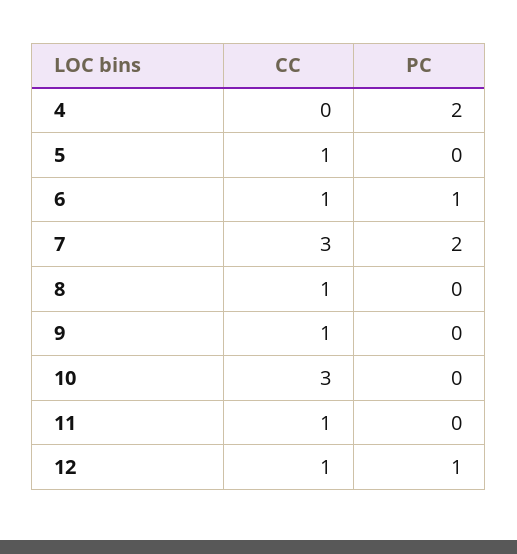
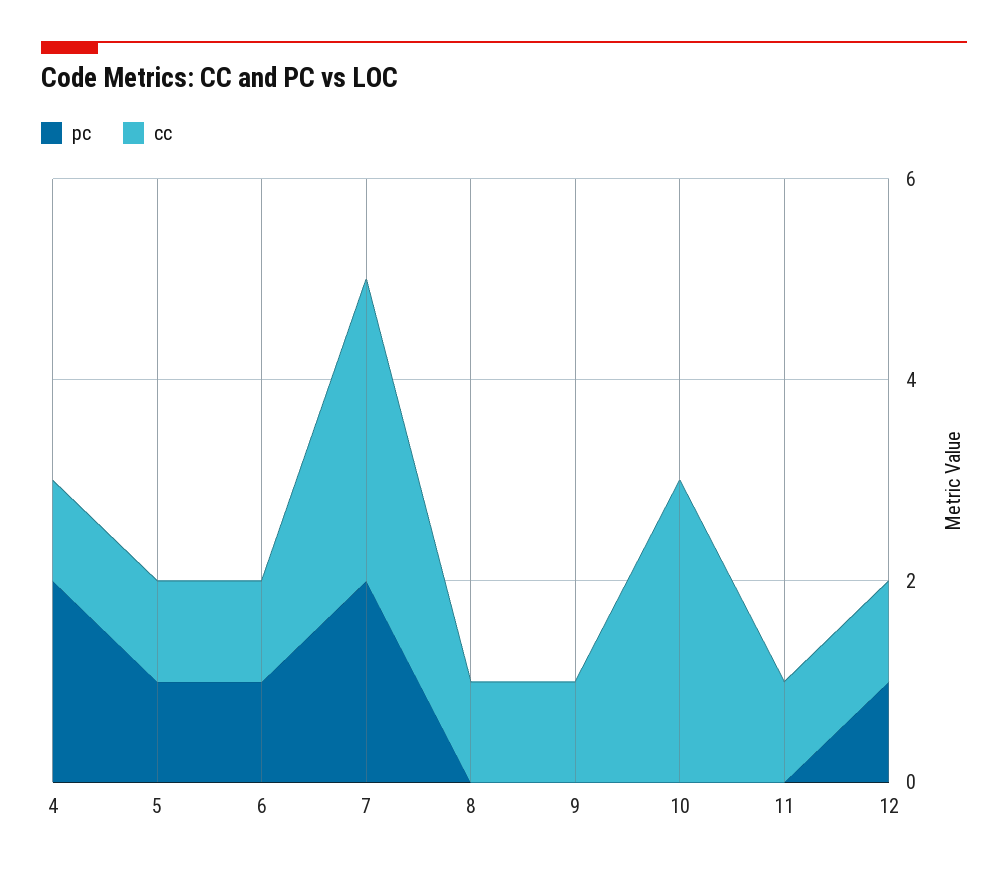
  {
    "CC": {
-     "4": 0,
+     "4": 1,
      "5": 1,
      "6": 1,
      "7": 3,
      "8": 1,
      "9": 1,
      "10": 3,
      "11": 1,
      "12": 1
    },
    "PC": {
      "4": 2,
-     "5": 0,
+     "5": 1,
      "6": 1,
      "7": 2,
      "8": 0,
      "9": 0,
      "10": 0,
      "11": 0,
      "12": 1
    }
  }

